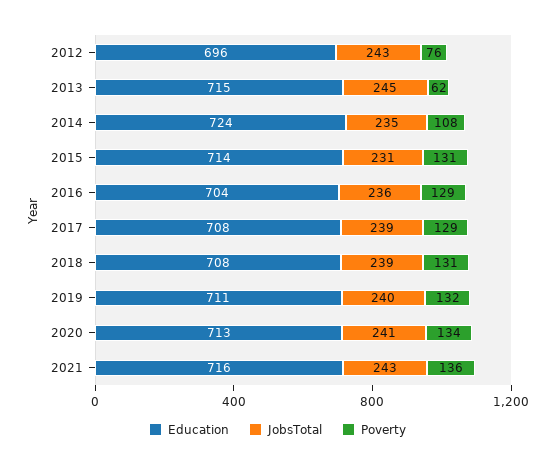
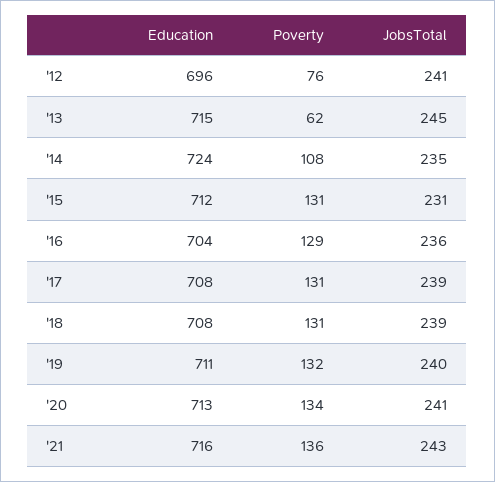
  {
    "Education": {
      "2012": 696,
      "2013": 715,
      "2014": 724,
-     "2015": 714,
+     "2015": 712,
      "2016": 704,
      "2017": 708,
      "2018": 708,
      "2019": 711,
      "2020": 713,
      "2021": 716
    },
    "JobsTotal": {
-     "2012": 243,
+     "2012": 241,
      "2013": 245,
      "2014": 235,
      "2015": 231,
      "2016": 236,
      "2017": 239,
      "2018": 239,
      "2019": 240,
      "2020": 241,
      "2021": 243
    },
    "Poverty": {
      "2012": 76,
      "2013": 62,
      "2014": 108,
      "2015": 131,
      "2016": 129,
-     "2017": 129,
+     "2017": 131,
      "2018": 131,
      "2019": 132,
      "2020": 134,
      "2021": 136
    }
  }

